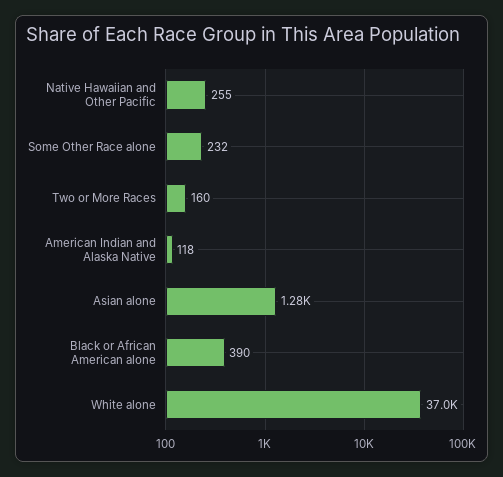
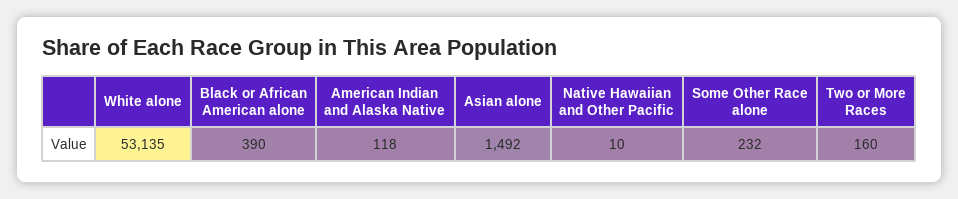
  {
-   "Native Hawaiian and Other Pacific": 255,
+   "Native Hawaiian and Other Pacific": 10,
    "Some Other Race alone": 232,
    "Two or More Races": 160,
    "American Indian and Alaska Native": 118,
-   "Asian alone": 1280,
+   "Asian alone": 1492,
    "Black or African American alone": 390,
-   "White alone": 37000
+   "White alone": 53135
  }

